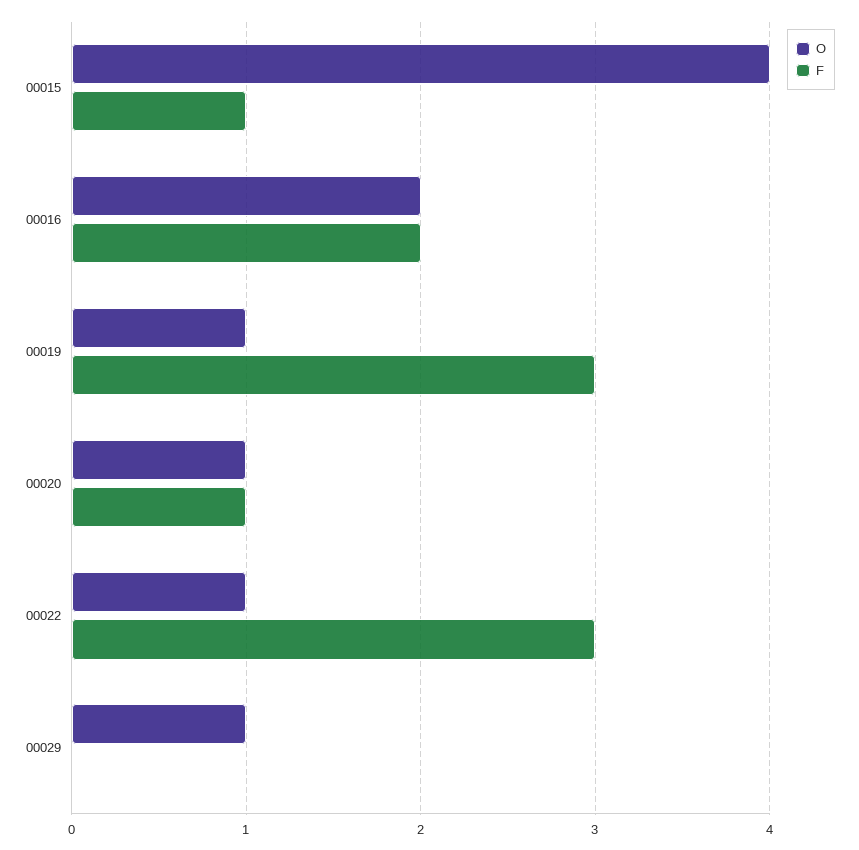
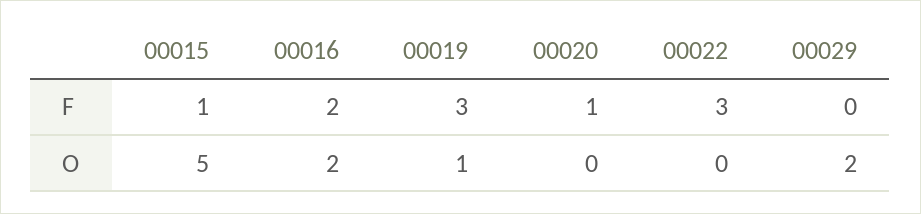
  {
    "O": {
-     "00015": 4,
+     "00015": 5,
      "00016": 2,
      "00019": 1,
-     "00020": 1,
+     "00020": 0,
-     "00022": 1,
+     "00022": 0,
-     "00029": 1
+     "00029": 2
    },
    "F": {
      "00015": 1,
      "00016": 2,
      "00019": 3,
      "00020": 1,
      "00022": 3,
      "00029": 0
    }
  }

